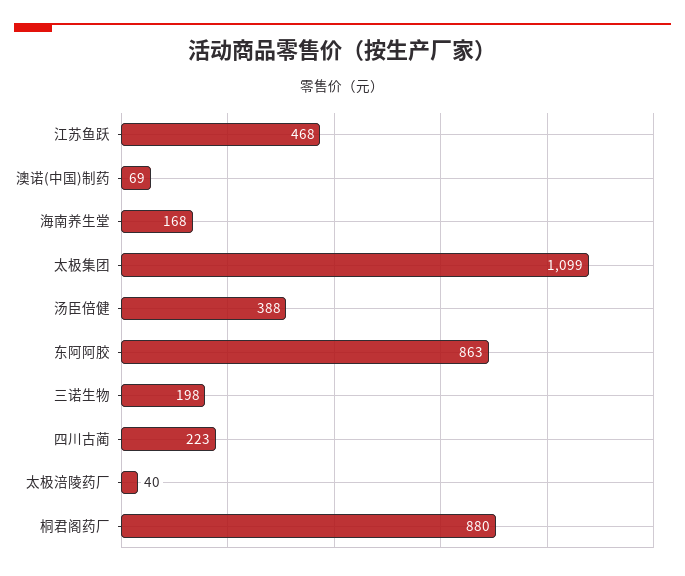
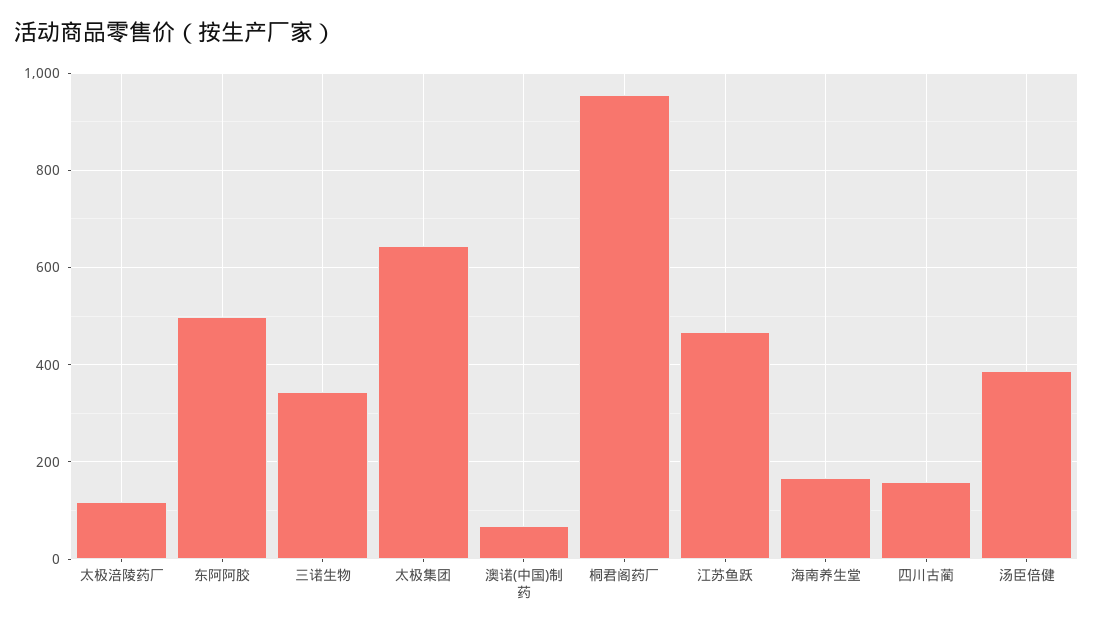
  {
    "江苏鱼跃": 468,
    "澳诺(中国)制药": 69,
    "海南养生堂": 168,
-   "太极集团": 1099,
+   "太极集团": 640,
    "汤臣倍健": 388,
-   "东阿阿胶": 863,
+   "东阿阿胶": 500,
-   "三诺生物": 198,
+   "三诺生物": 340,
-   "四川古蔺": 223,
+   "四川古蔺": 160,
-   "太极涪陵药厂": 40,
+   "太极涪陵药厂": 120,
-   "桐君阁药厂": 880
+   "桐君阁药厂": 960
  }

